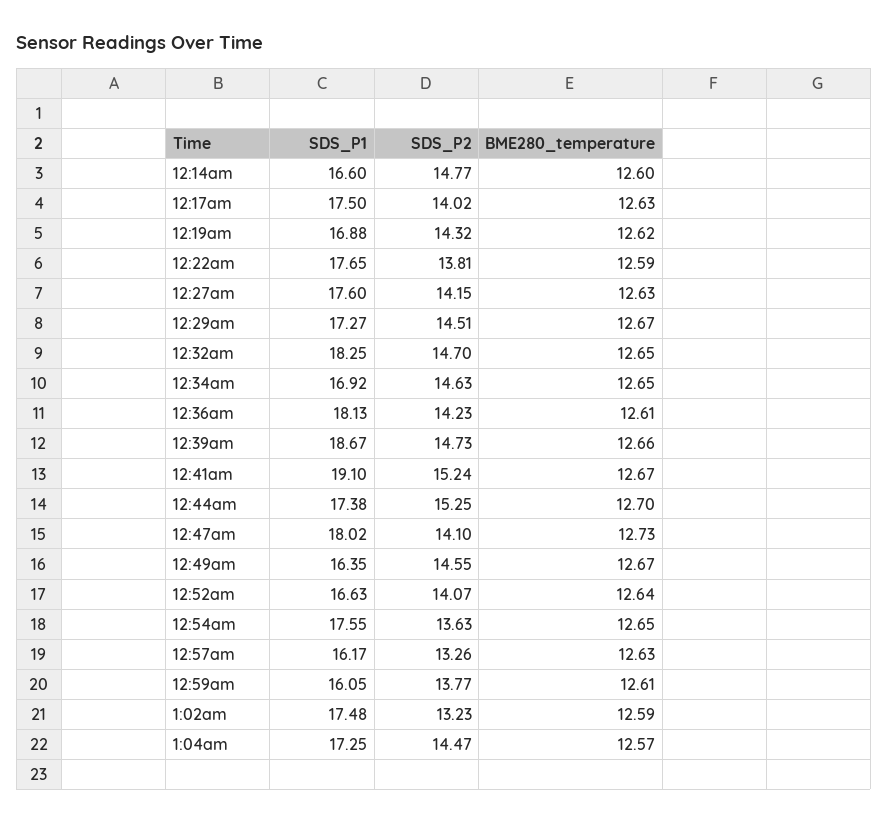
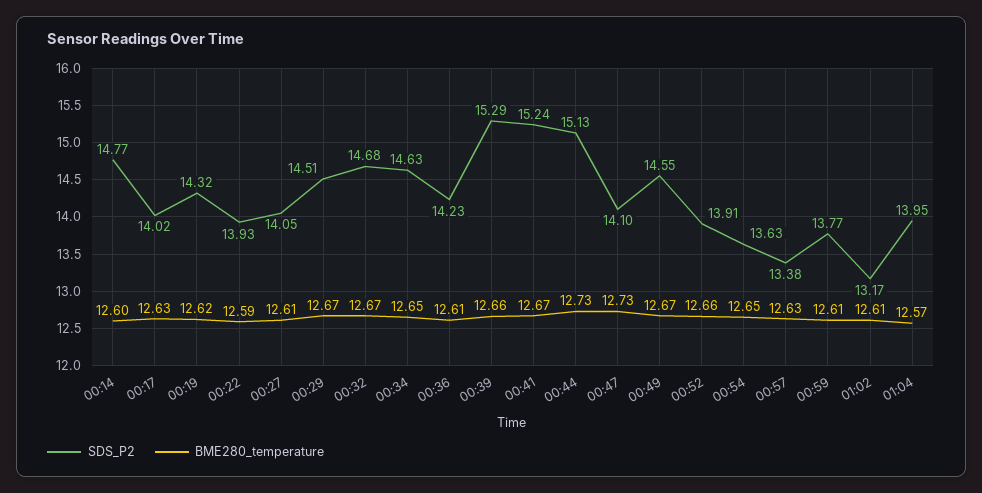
  {
-   "SDS_P1": {
-     "12:14am": 16.6,
-     "12:17am": 17.5,
-     "12:19am": 16.88,
-     "12:22am": 17.65,
-     "12:27am": 17.6,
-     "12:29am": 17.27,
-     "12:32am": 18.25,
-     "12:34am": 16.92,
-     "12:36am": 18.13,
-     "12:39am": 18.67,
-     "12:41am": 19.1,
-     "12:44am": 17.38,
-     "12:47am": 18.02,
-     "12:49am": 16.35,
-     "12:52am": 16.63,
-     "12:54am": 17.55,
-     "12:57am": 16.17,
-     "12:59am": 16.05,
-     "1:02am": 17.48,
-     "1:04am": 17.25
-   },
    "SDS_P2": {
      "12:14am": 14.77,
      "12:17am": 14.02,
      "12:19am": 14.32,
-     "12:22am": 13.81,
+     "12:22am": 13.93,
-     "12:27am": 14.15,
+     "12:27am": 14.05,
      "12:29am": 14.51,
-     "12:32am": 14.7,
+     "12:32am": 14.68,
      "12:34am": 14.63,
      "12:36am": 14.23,
-     "12:39am": 14.73,
+     "12:39am": 15.29,
      "12:41am": 15.24,
-     "12:44am": 15.25,
+     "12:44am": 15.13,
      "12:47am": 14.1,
      "12:49am": 14.55,
-     "12:52am": 14.07,
+     "12:52am": 13.91,
      "12:54am": 13.63,
-     "12:57am": 13.26,
+     "12:57am": 13.38,
      "12:59am": 13.77,
-     "1:02am": 13.23,
+     "1:02am": 13.17,
-     "1:04am": 14.47
+     "1:04am": 13.95
    },
    "BME280_temperature": {
      "12:14am": 12.6,
      "12:17am": 12.63,
      "12:19am": 12.62,
      "12:22am": 12.59,
-     "12:27am": 12.63,
+     "12:27am": 12.61,
      "12:29am": 12.67,
-     "12:32am": 12.65,
+     "12:32am": 12.67,
      "12:34am": 12.65,
      "12:36am": 12.61,
      "12:39am": 12.66,
      "12:41am": 12.67,
-     "12:44am": 12.7,
+     "12:44am": 12.73,
      "12:47am": 12.73,
      "12:49am": 12.67,
-     "12:52am": 12.64,
+     "12:52am": 12.66,
      "12:54am": 12.65,
      "12:57am": 12.63,
      "12:59am": 12.61,
-     "1:02am": 12.59,
+     "1:02am": 12.61,
      "1:04am": 12.57
    }
  }

